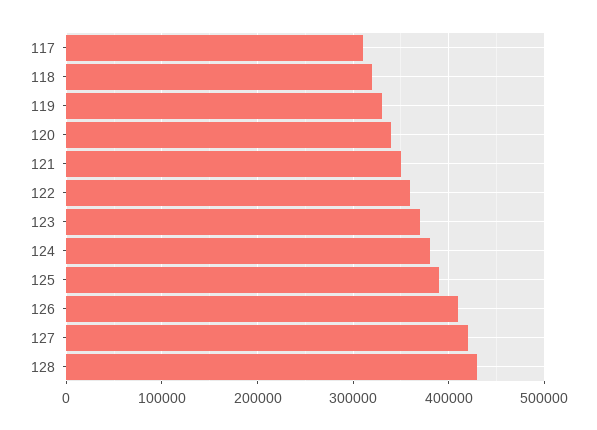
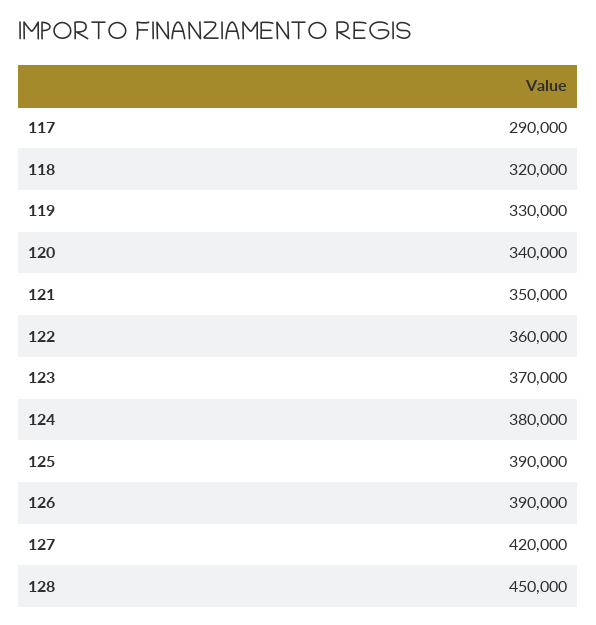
  {
-   "117": 310000,
+   "117": 290000,
    "118": 320000,
    "119": 330000,
    "120": 340000,
    "121": 350000,
    "122": 360000,
    "123": 370000,
    "124": 380000,
    "125": 390000,
-   "126": 410000,
+   "126": 390000,
    "127": 420000,
-   "128": 430000
+   "128": 450000
  }

